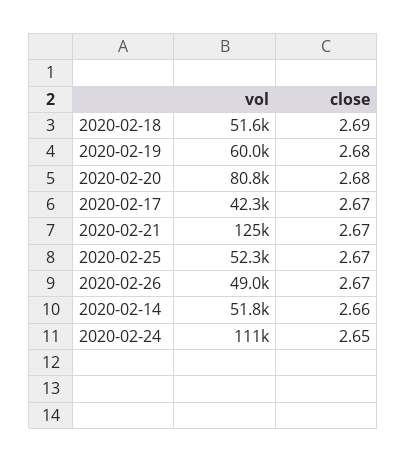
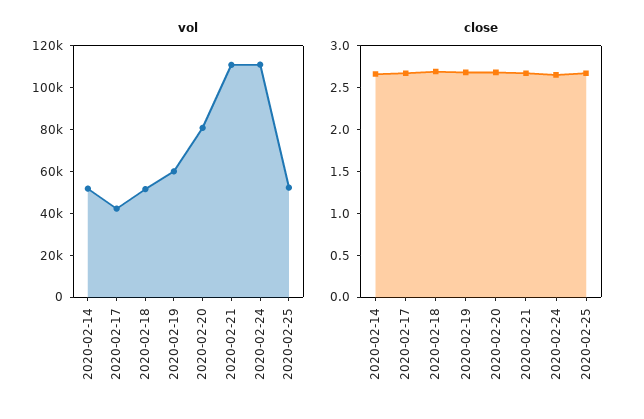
  {
    "vol": {
      "2020-02-18": 51600,
      "2020-02-19": 60000,
      "2020-02-20": 80800,
      "2020-02-17": 42300,
-     "2020-02-21": 125000,
+     "2020-02-21": 110000,
      "2020-02-25": 52300,
-     "2020-02-26": 49000,
      "2020-02-14": 51800,
      "2020-02-24": 111000
    },
    "close": {
      "2020-02-18": 2.69,
      "2020-02-19": 2.68,
      "2020-02-20": 2.68,
      "2020-02-17": 2.67,
      "2020-02-21": 2.67,
      "2020-02-25": 2.67,
-     "2020-02-26": 2.67,
      "2020-02-14": 2.66,
      "2020-02-24": 2.65
    }
  }

